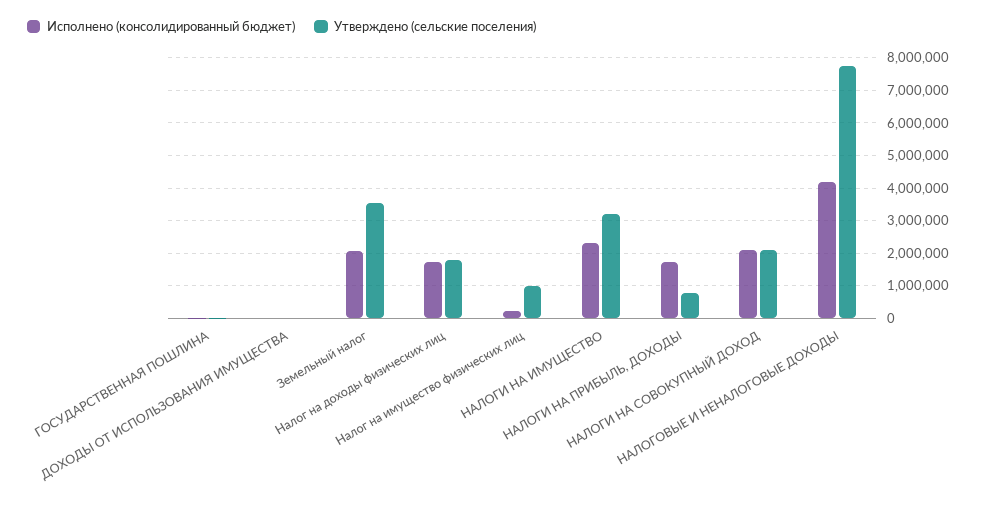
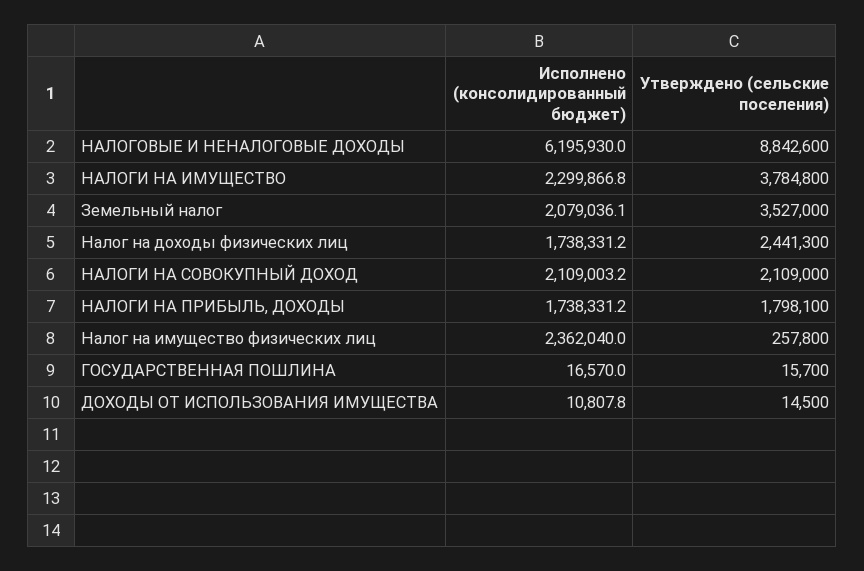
  {
    "Исполнено (консолидированный бюджет)": {
      "ГОСУДАРСТВЕННАЯ ПОШЛИНА": 16570,
      "ДОХОДЫ ОТ ИСПОЛЬЗОВАНИЯ ИМУЩЕСТВА": 10807.8,
      "Земельный налог": 2079036.1,
      "Налог на доходы физических лиц": 1738331.2,
-     "Налог на имущество физических лиц": 200000,
+     "Налог на имущество физических лиц": 2362040,
      "НАЛОГИ НА ИМУЩЕСТВО": 2299866.8,
      "НАЛОГИ НА ПРИБЫЛЬ, ДОХОДЫ": 1738331.2,
      "НАЛОГИ НА СОВОКУПНЫЙ ДОХОД": 2109003.2,
-     "НАЛОГОВЫЕ И НЕНАЛОГОВЫЕ ДОХОДЫ": 4200000
+     "НАЛОГОВЫЕ И НЕНАЛОГОВЫЕ ДОХОДЫ": 6195930
    },
    "Утверждено (сельские поселения)": {
      "ГОСУДАРСТВЕННАЯ ПОШЛИНА": 15700,
      "ДОХОДЫ ОТ ИСПОЛЬЗОВАНИЯ ИМУЩЕСТВА": 14500,
      "Земельный налог": 3527000,
-     "Налог на доходы физических лиц": 1800000,
+     "Налог на доходы физических лиц": 2441300,
-     "Налог на имущество физических лиц": 1000000,
+     "Налог на имущество физических лиц": 257800,
-     "НАЛОГИ НА ИМУЩЕСТВО": 3200000,
+     "НАЛОГИ НА ИМУЩЕСТВО": 3784800,
-     "НАЛОГИ НА ПРИБЫЛЬ, ДОХОДЫ": 800000,
+     "НАЛОГИ НА ПРИБЫЛЬ, ДОХОДЫ": 1798100,
      "НАЛОГИ НА СОВОКУПНЫЙ ДОХОД": 2109000,
-     "НАЛОГОВЫЕ И НЕНАЛОГОВЫЕ ДОХОДЫ": 7800000
+     "НАЛОГОВЫЕ И НЕНАЛОГОВЫЕ ДОХОДЫ": 8842600
    }
  }

